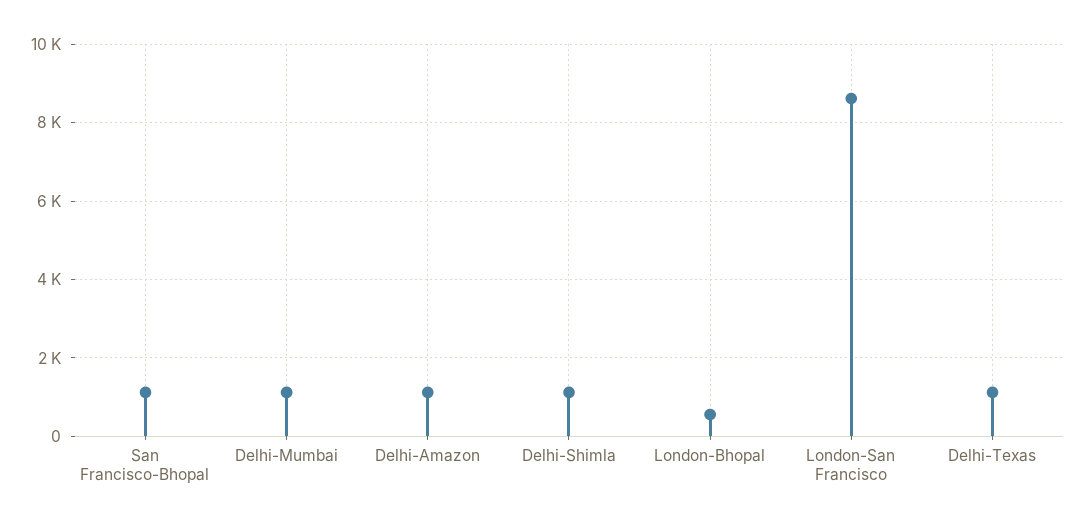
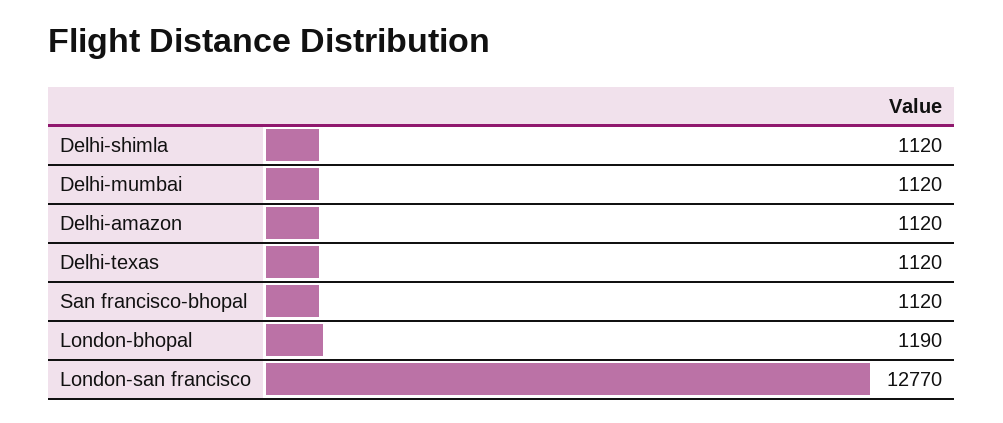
  {
    "San Francisco-Bhopal": 1120,
    "Delhi-Mumbai": 1120,
    "Delhi-Amazon": 1120,
    "Delhi-Shimla": 1120,
-   "London-Bhopal": 600,
+   "London-Bhopal": 1190,
-   "London-San Francisco": 8600,
+   "London-San Francisco": 12770,
    "Delhi-Texas": 1120
  }

